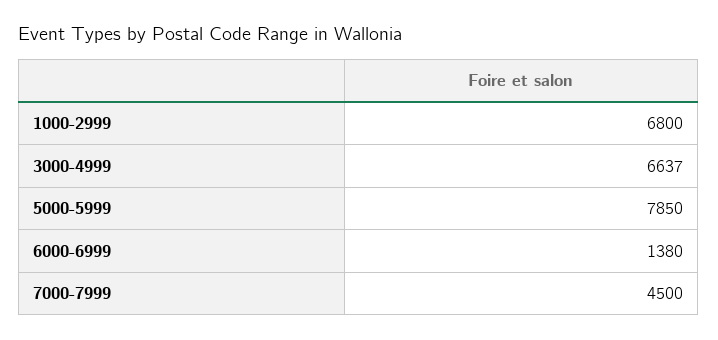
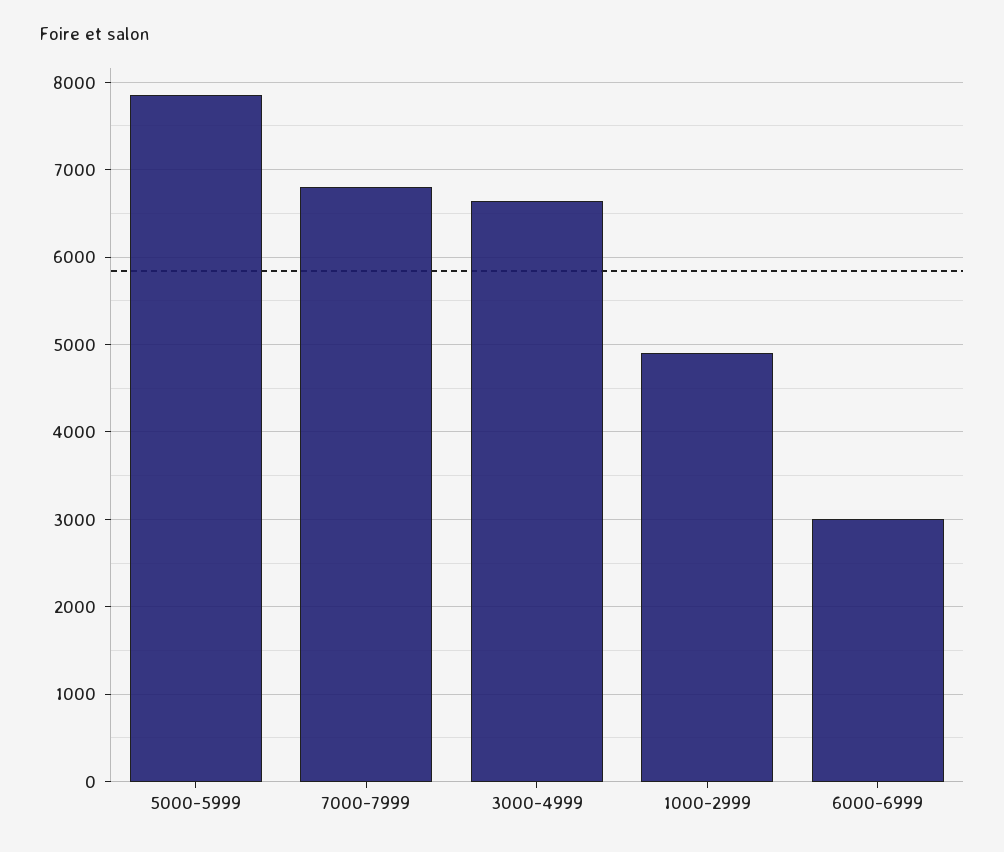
  {
-   "1000-2999": 6800,
+   "1000-2999": 4900,
    "3000-4999": 6637,
    "5000-5999": 7850,
-   "6000-6999": 1380,
+   "6000-6999": 3000,
-   "7000-7999": 4500
+   "7000-7999": 6800
  }

